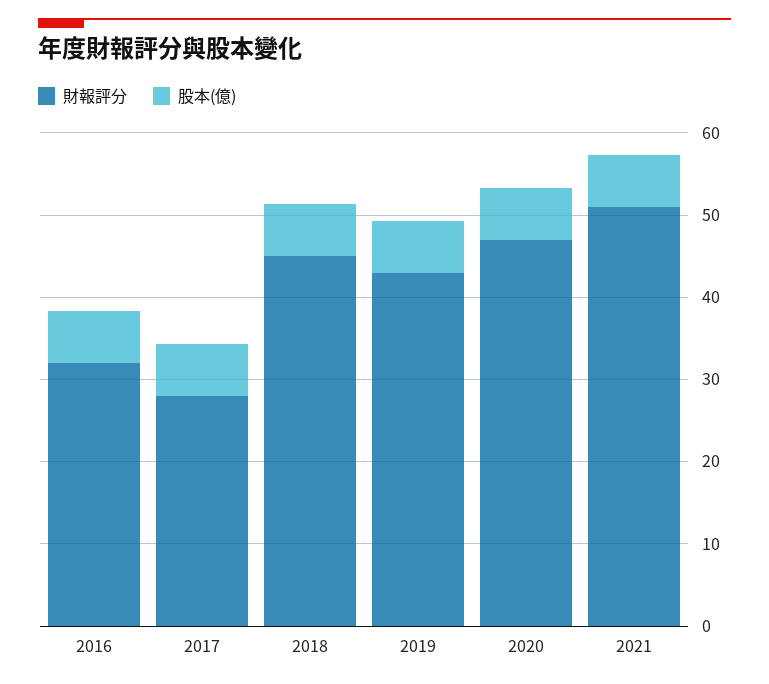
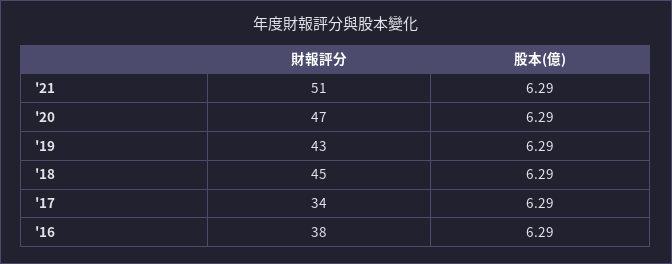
  {
    "財報評分": {
-     "2016": 32,
+     "2016": 38,
-     "2017": 28,
+     "2017": 34,
      "2018": 45,
      "2019": 43,
      "2020": 47,
      "2021": 51
    },
    "股本(億)": {
      "2016": 6.29,
      "2017": 6.29,
      "2018": 6.29,
      "2019": 6.29,
      "2020": 6.29,
      "2021": 6.29
    }
  }

